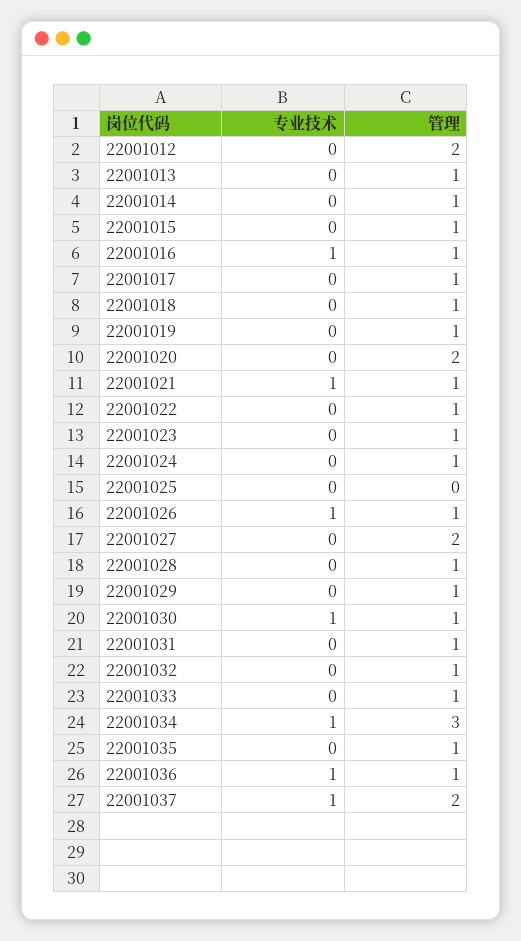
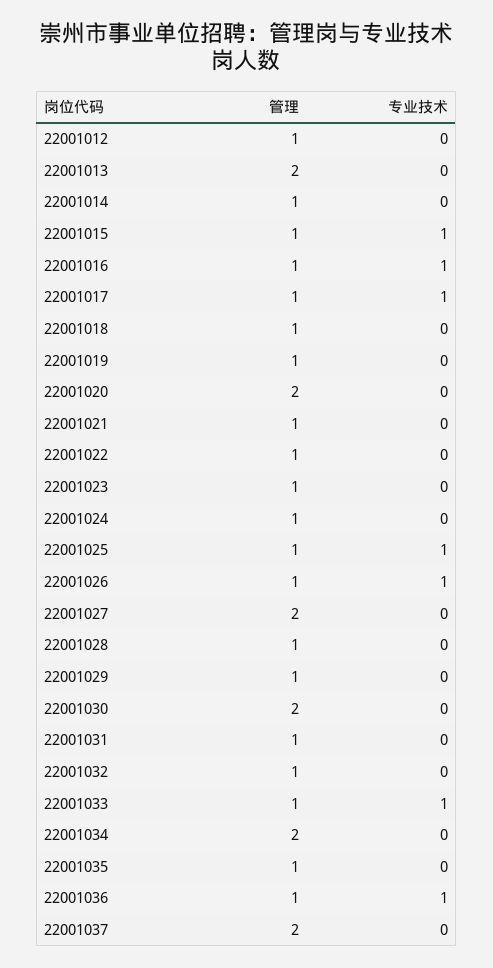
  {
    "专业技术": {
      "22001012": 0,
      "22001013": 0,
      "22001014": 0,
-     "22001015": 0,
+     "22001015": 1,
      "22001016": 1,
-     "22001017": 0,
+     "22001017": 1,
      "22001018": 0,
      "22001019": 0,
      "22001020": 0,
-     "22001021": 1,
+     "22001021": 0,
      "22001022": 0,
      "22001023": 0,
      "22001024": 0,
-     "22001025": 0,
+     "22001025": 1,
      "22001026": 1,
      "22001027": 0,
      "22001028": 0,
      "22001029": 0,
-     "22001030": 1,
+     "22001030": 0,
      "22001031": 0,
      "22001032": 0,
-     "22001033": 0,
+     "22001033": 1,
-     "22001034": 1,
+     "22001034": 0,
      "22001035": 0,
      "22001036": 1,
-     "22001037": 1
+     "22001037": 0
    },
    "管理": {
-     "22001012": 2,
+     "22001012": 1,
-     "22001013": 1,
+     "22001013": 2,
      "22001014": 1,
      "22001015": 1,
      "22001016": 1,
      "22001017": 1,
      "22001018": 1,
      "22001019": 1,
      "22001020": 2,
      "22001021": 1,
      "22001022": 1,
      "22001023": 1,
      "22001024": 1,
-     "22001025": 0,
+     "22001025": 1,
      "22001026": 1,
      "22001027": 2,
      "22001028": 1,
      "22001029": 1,
-     "22001030": 1,
+     "22001030": 2,
      "22001031": 1,
      "22001032": 1,
      "22001033": 1,
-     "22001034": 3,
+     "22001034": 2,
      "22001035": 1,
      "22001036": 1,
      "22001037": 2
    }
  }

